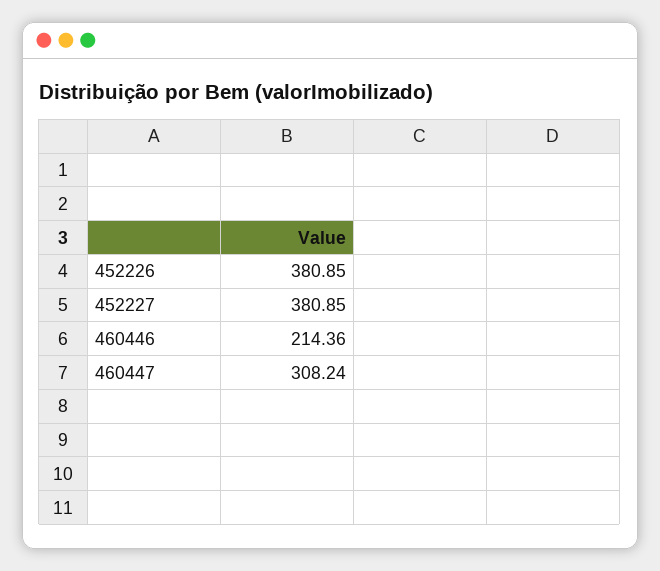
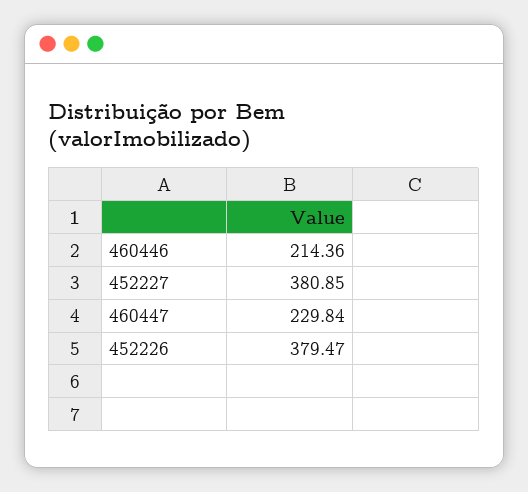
  {
-   "452226": 380.85,
+   "452226": 379.47,
    "452227": 380.85,
    "460446": 214.36,
-   "460447": 308.24
+   "460447": 229.84
  }

